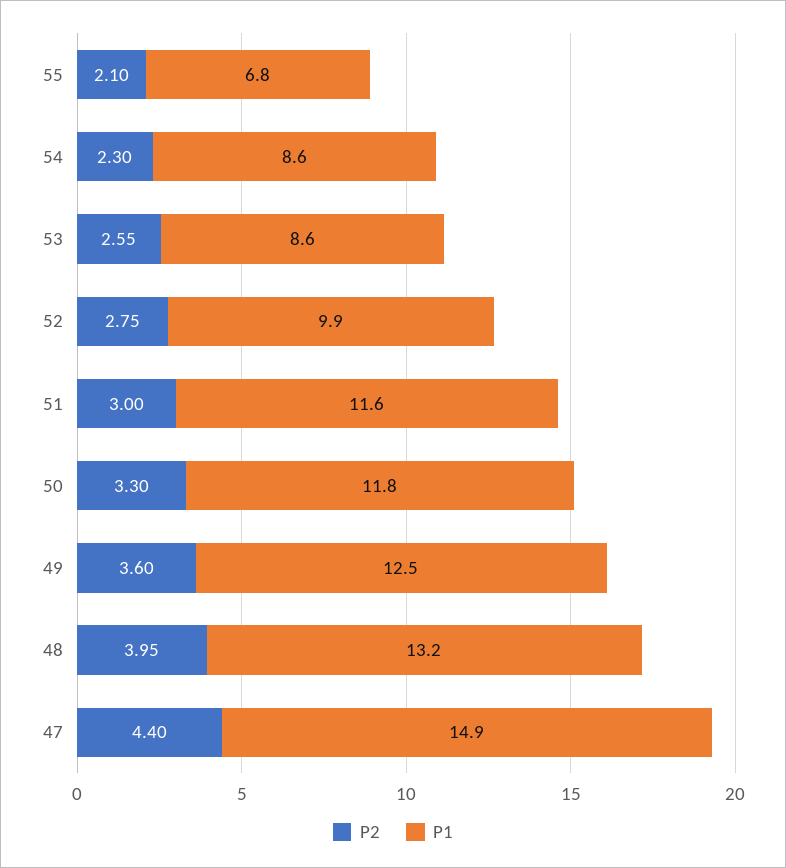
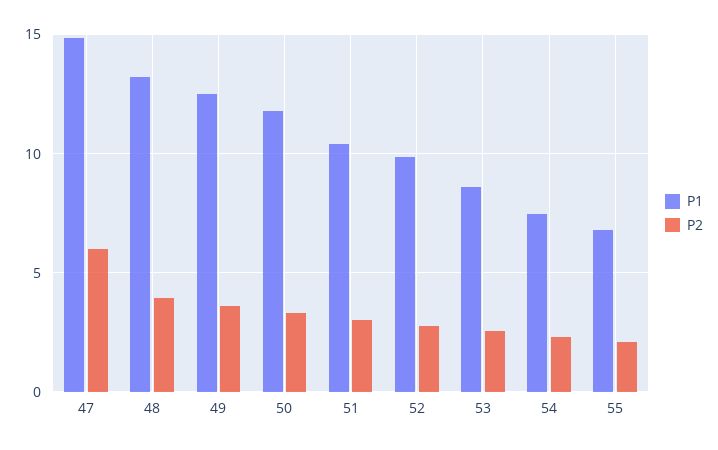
  {
    "P2": {
      "55": 2.1,
      "54": 2.3,
      "53": 2.55,
      "52": 2.75,
      "51": 3,
      "50": 3.3,
      "49": 3.6,
      "48": 3.95,
-     "47": 4.4
+     "47": 6
    },
    "P1": {
      "55": 6.8,
-     "54": 8.6,
+     "54": 7.5,
      "53": 8.6,
      "52": 9.9,
-     "51": 11.6,
+     "51": 10.5,
      "50": 11.8,
      "49": 12.5,
      "48": 13.2,
      "47": 14.9
    }
  }

